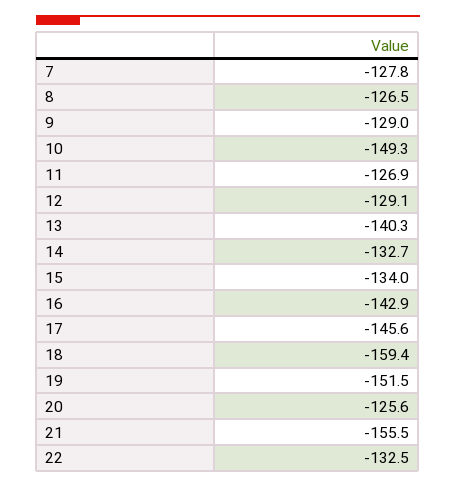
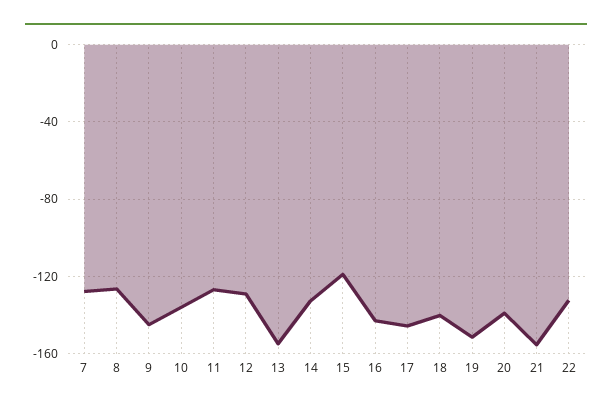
  {
    "7": -127.8,
    "8": -126.5,
-   "9": -129,
+   "9": -145,
-   "10": -149.3,
+   "10": -135,
    "11": -126.9,
    "12": -129.1,
-   "13": -140.3,
+   "13": -155,
    "14": -132.7,
-   "15": -134,
+   "15": -120,
    "16": -142.9,
    "17": -145.6,
-   "18": -159.4,
+   "18": -140,
    "19": -151.5,
-   "20": -125.6,
+   "20": -140,
    "21": -155.5,
    "22": -132.5
  }

